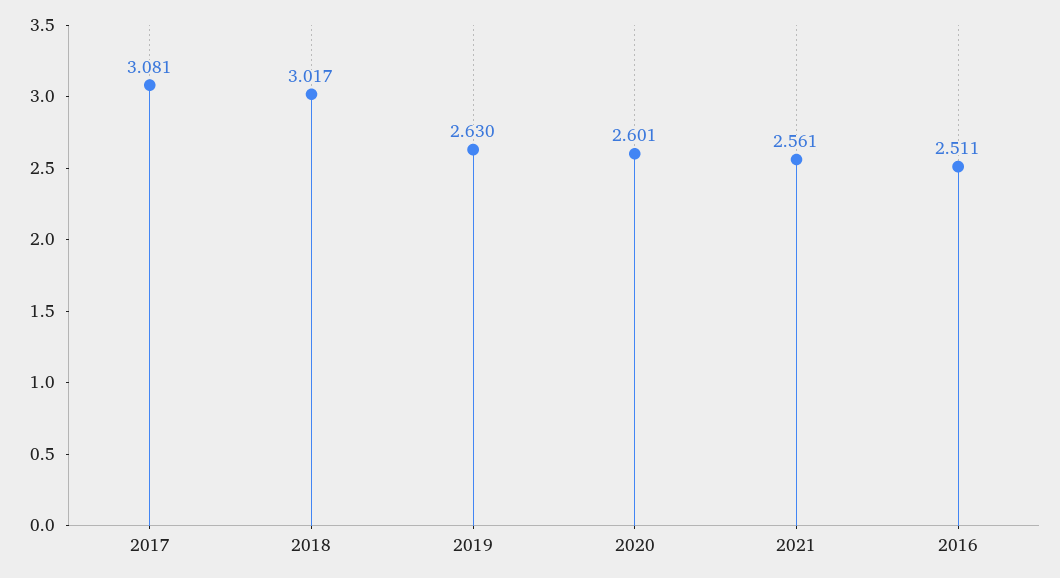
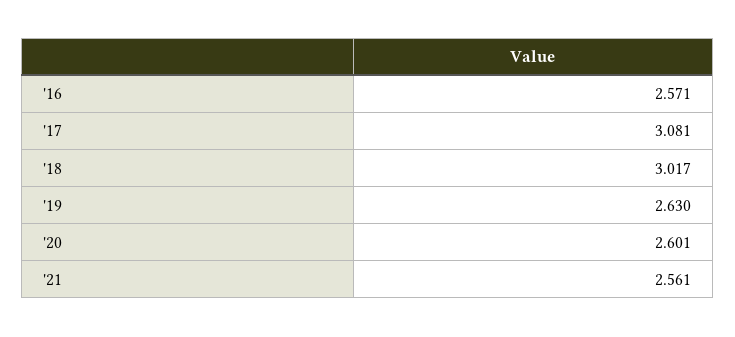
  {
    "2017": 3.081,
    "2018": 3.017,
    "2019": 2.63,
    "2020": 2.601,
    "2021": 2.561,
-   "2016": 2.511
+   "2016": 2.571
  }

